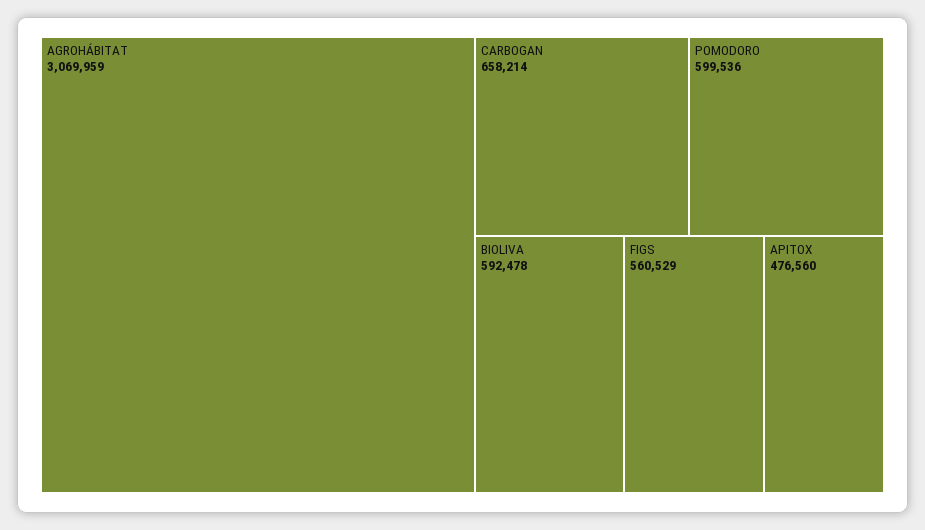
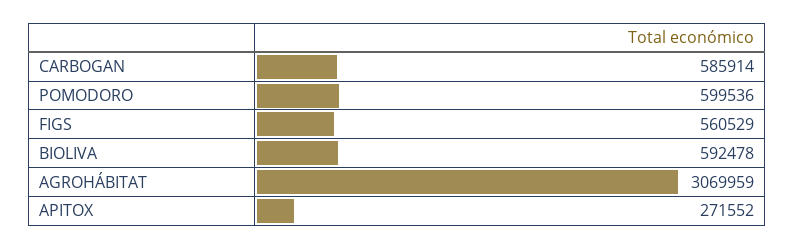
  {
    "AGROHÁBITAT": 3069959,
-   "CARBOGAN": 658214,
+   "CARBOGAN": 585914,
    "POMODORO": 599536,
    "BIOLIVA": 592478,
    "FIGS": 560529,
-   "APITOX": 476560
+   "APITOX": 271552
  }

